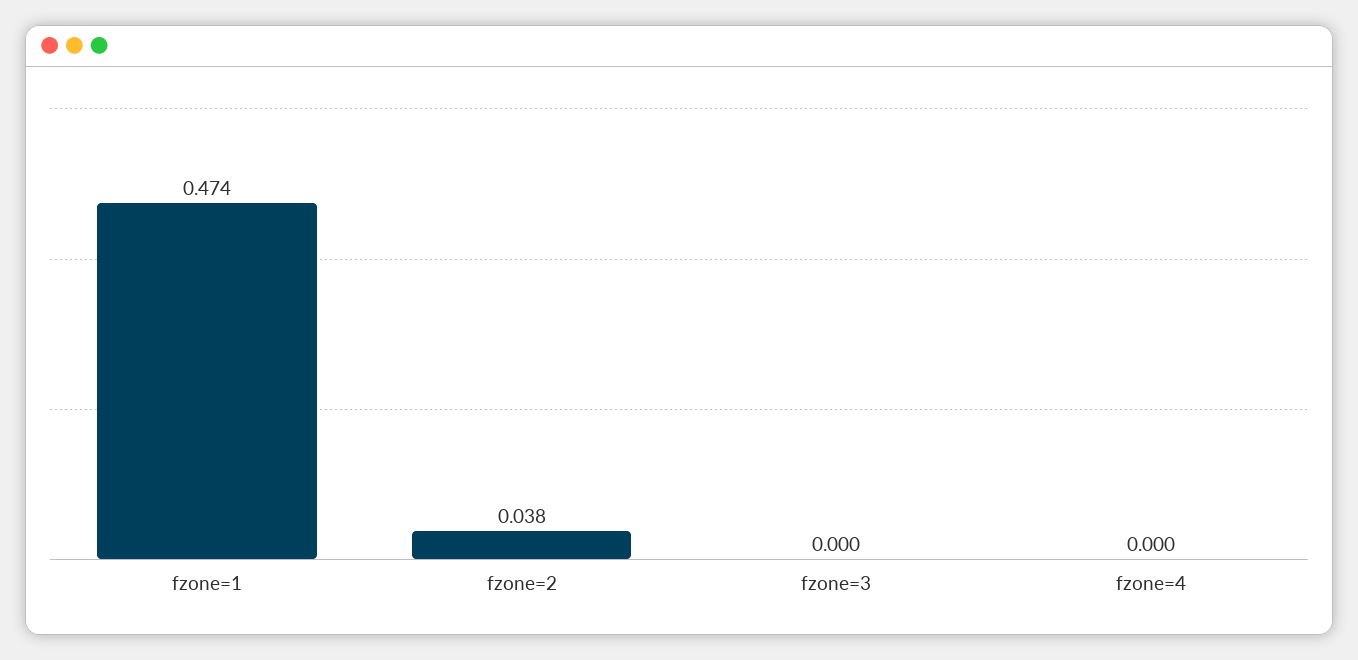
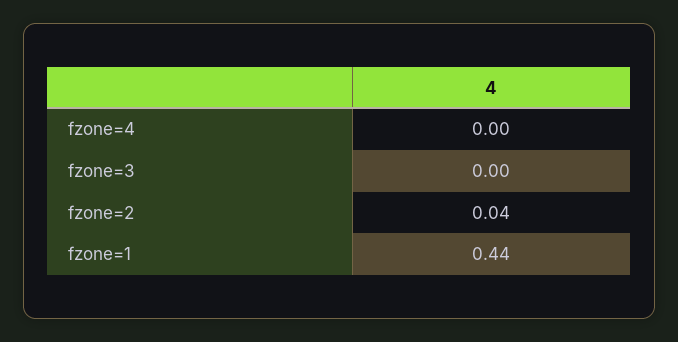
  {
-   "fzone=1": 0.474,
+   "fzone=1": 0.44,
    "fzone=2": 0.038,
    "fzone=3": 0,
    "fzone=4": 0
  }

